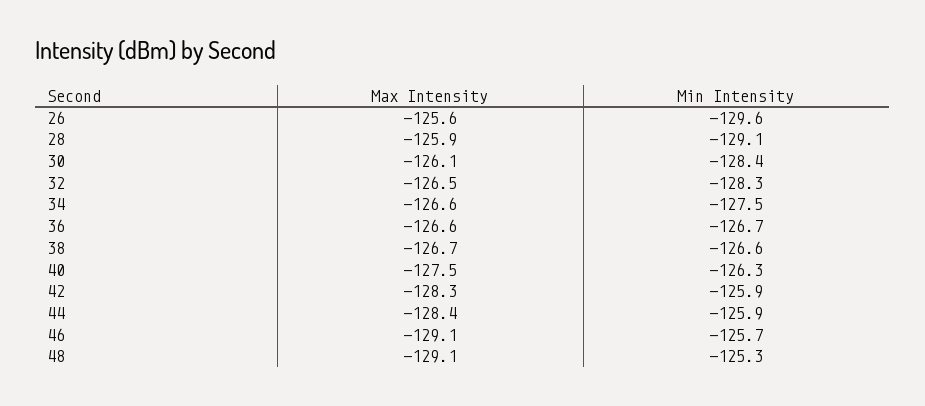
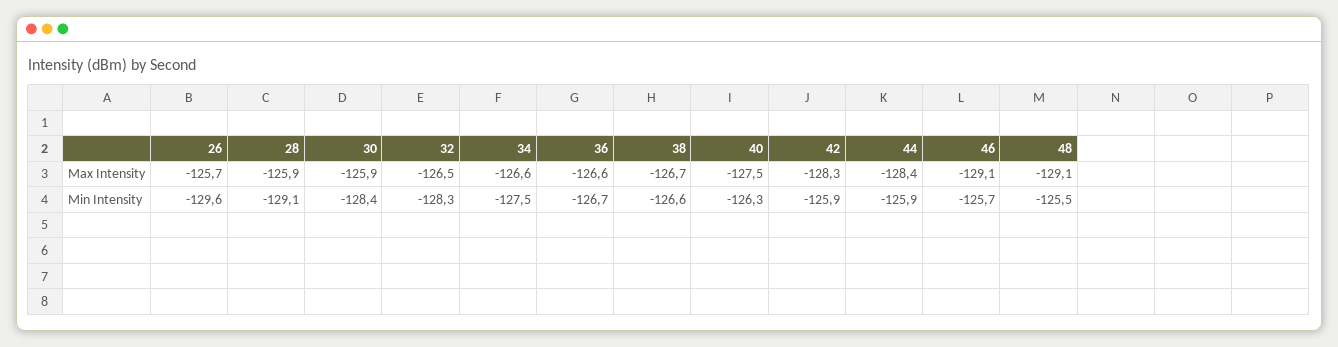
  {
    "Max Intensity": {
-     "26": -125.6,
+     "26": -125.7,
      "28": -125.9,
-     "30": -126.1,
+     "30": -125.9,
      "32": -126.5,
      "34": -126.6,
      "36": -126.6,
      "38": -126.7,
      "40": -127.5,
      "42": -128.3,
      "44": -128.4,
      "46": -129.1,
      "48": -129.1
    },
    "Min Intensity": {
      "26": -129.6,
      "28": -129.1,
      "30": -128.4,
      "32": -128.3,
      "34": -127.5,
      "36": -126.7,
      "38": -126.6,
      "40": -126.3,
      "42": -125.9,
      "44": -125.9,
      "46": -125.7,
-     "48": -125.3
+     "48": -125.5
    }
  }

